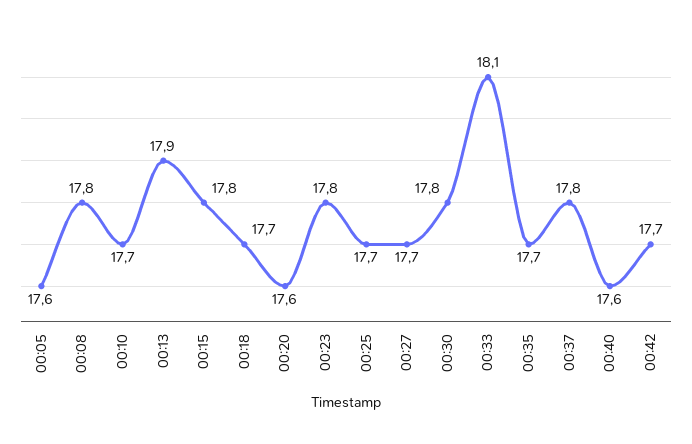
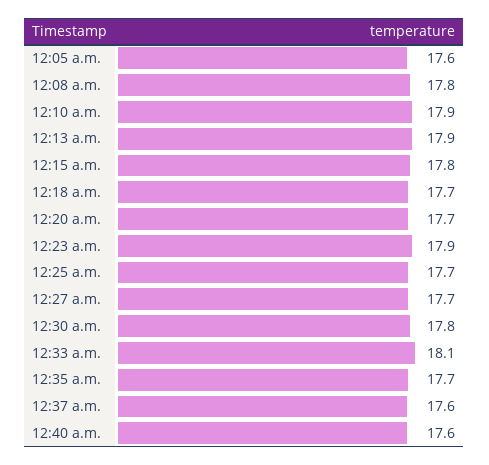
  {
    "00:05": 17.6,
    "00:08": 17.8,
-   "00:10": 17.7,
+   "00:10": 17.9,
    "00:13": 17.9,
    "00:15": 17.8,
    "00:18": 17.7,
-   "00:20": 17.6,
+   "00:20": 17.7,
-   "00:23": 17.8,
+   "00:23": 17.9,
    "00:25": 17.7,
    "00:27": 17.7,
    "00:30": 17.8,
    "00:33": 18.1,
    "00:35": 17.7,
-   "00:37": 17.8,
+   "00:37": 17.6,
-   "00:40": 17.6,
+   "00:40": 17.6
-   "00:42": 17.7
  }

